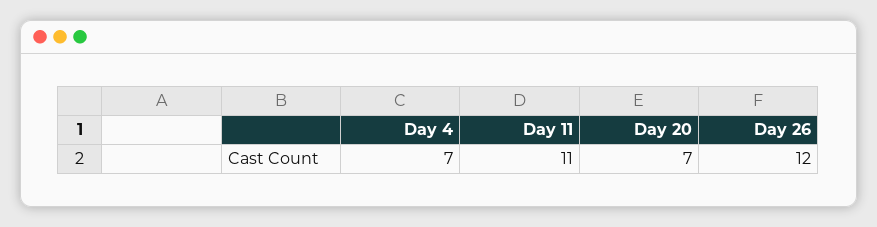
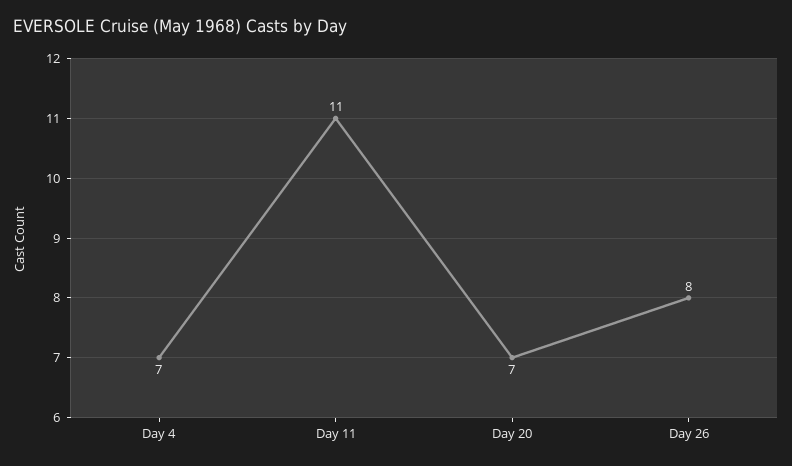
  {
    "Day 4": 7,
    "Day 11": 11,
    "Day 20": 7,
-   "Day 26": 12
+   "Day 26": 8
  }

